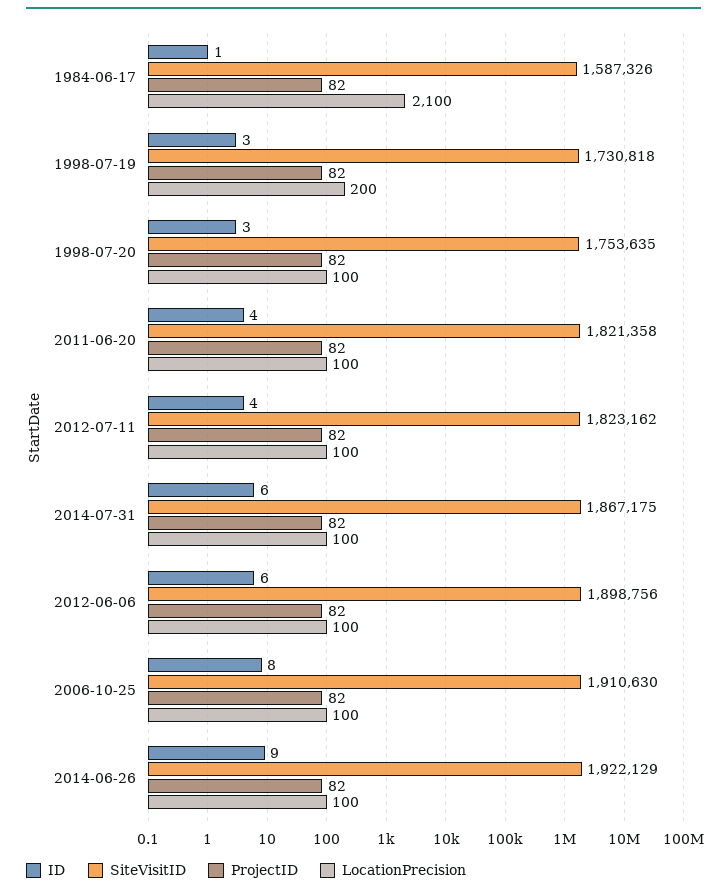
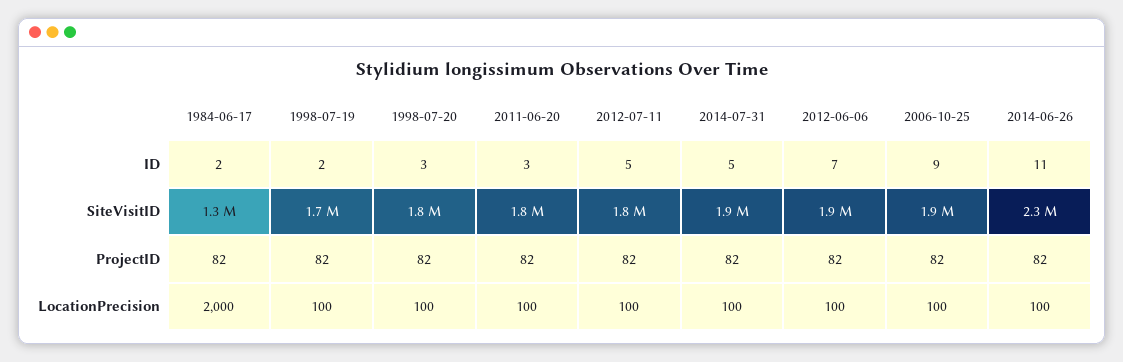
  {
    "ID": {
-     "1984-06-17": 1,
+     "1984-06-17": 2,
-     "1998-07-19": 3,
+     "1998-07-19": 2,
      "1998-07-20": 3,
-     "2011-06-20": 4,
+     "2011-06-20": 3,
-     "2012-07-11": 4,
+     "2012-07-11": 5,
-     "2014-07-31": 6,
+     "2014-07-31": 5,
-     "2012-06-06": 6,
+     "2012-06-06": 7,
-     "2006-10-25": 8,
+     "2006-10-25": 9,
-     "2014-06-26": 9
+     "2014-06-26": 11
    },
    "SiteVisitID": {
-     "1984-06-17": 1587326,
+     "1984-06-17": 1300000,
      "1998-07-19": 1730818,
      "1998-07-20": 1753635,
      "2011-06-20": 1821358,
      "2012-07-11": 1823162,
      "2014-07-31": 1867175,
      "2012-06-06": 1898756,
      "2006-10-25": 1910630,
-     "2014-06-26": 1922129
+     "2014-06-26": 2300000
    },
    "ProjectID": {
      "1984-06-17": 82,
      "1998-07-19": 82,
      "1998-07-20": 82,
      "2011-06-20": 82,
      "2012-07-11": 82,
      "2014-07-31": 82,
      "2012-06-06": 82,
      "2006-10-25": 82,
      "2014-06-26": 82
    },
    "LocationPrecision": {
-     "1984-06-17": 2100,
+     "1984-06-17": 2000,
-     "1998-07-19": 200,
+     "1998-07-19": 100,
      "1998-07-20": 100,
      "2011-06-20": 100,
      "2012-07-11": 100,
      "2014-07-31": 100,
      "2012-06-06": 100,
      "2006-10-25": 100,
      "2014-06-26": 100
    }
  }

